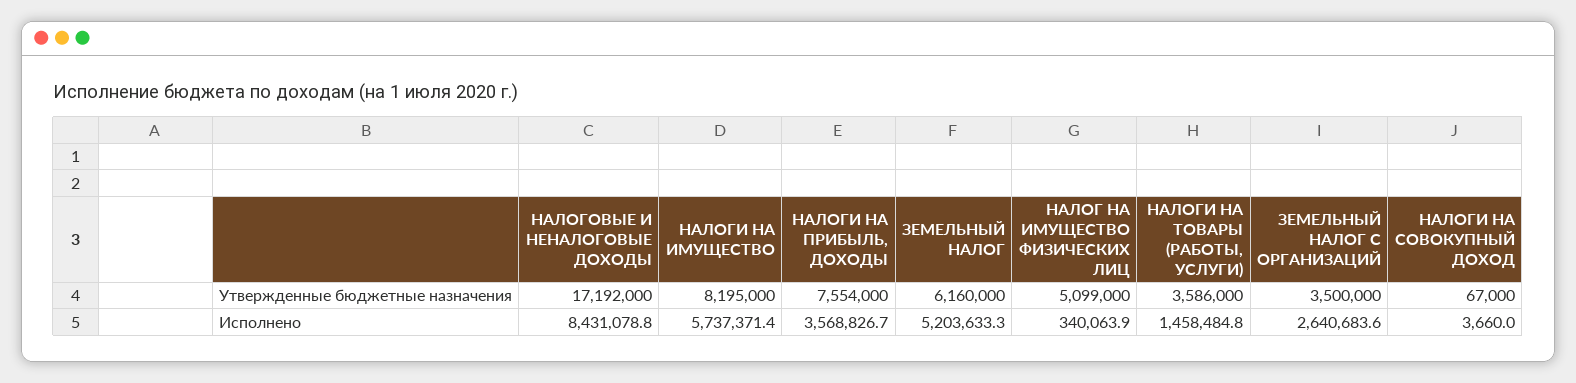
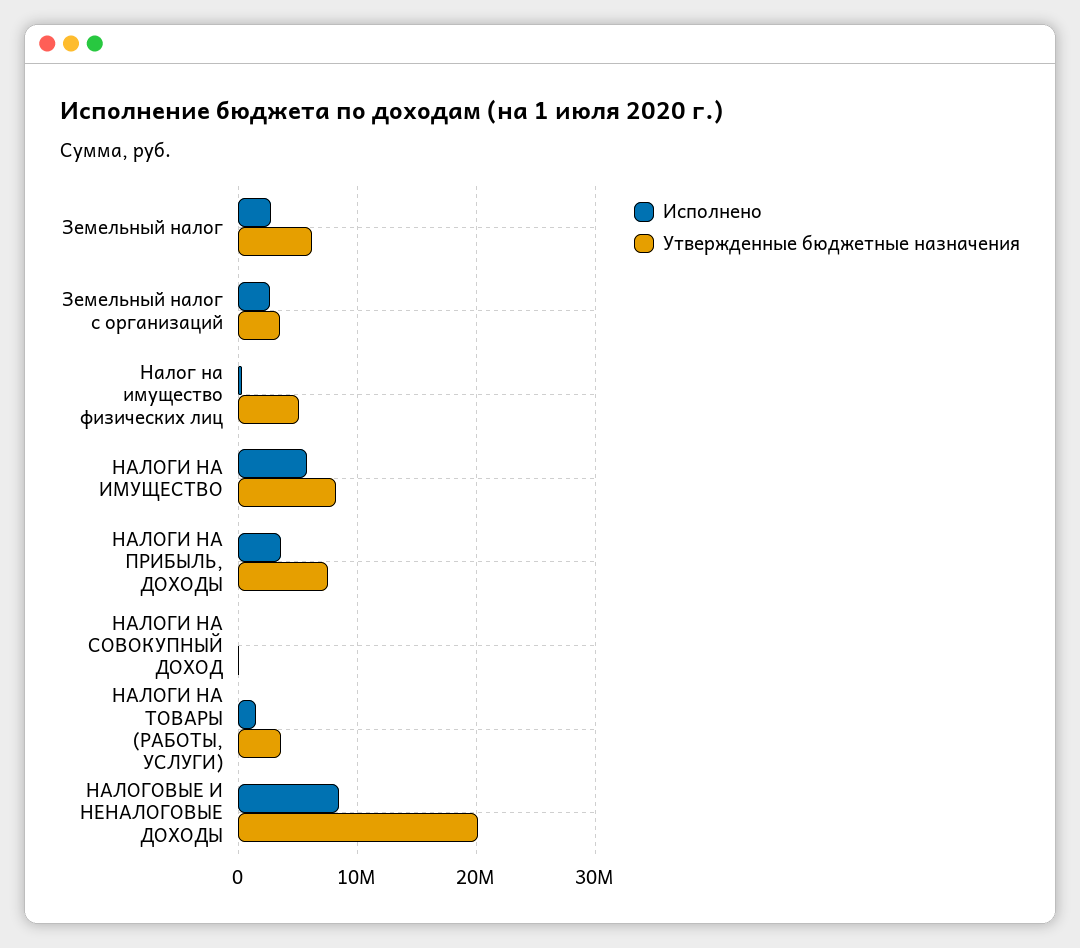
  {
    "Утвержденные бюджетные назначения": {
-     "НАЛОГОВЫЕ И НЕНАЛОГОВЫЕ ДОХОДЫ": 17192000,
+     "НАЛОГОВЫЕ И НЕНАЛОГОВЫЕ ДОХОДЫ": 20000000,
      "НАЛОГИ НА ИМУЩЕСТВО": 8195000,
      "НАЛОГИ НА ПРИБЫЛЬ, ДОХОДЫ": 7554000,
      "ЗЕМЕЛЬНЫЙ НАЛОГ": 6160000,
      "НАЛОГ НА ИМУЩЕСТВО ФИЗИЧЕСКИХ ЛИЦ": 5099000,
      "НАЛОГИ НА ТОВАРЫ (РАБОТЫ, УСЛУГИ)": 3586000,
      "ЗЕМЕЛЬНЫЙ НАЛОГ С ОРГАНИЗАЦИЙ": 3500000,
      "НАЛОГИ НА СОВОКУПНЫЙ ДОХОД": 67000
    },
    "Исполнено": {
      "НАЛОГОВЫЕ И НЕНАЛОГОВЫЕ ДОХОДЫ": 8431078.8,
      "НАЛОГИ НА ИМУЩЕСТВО": 5737371.4,
      "НАЛОГИ НА ПРИБЫЛЬ, ДОХОДЫ": 3568826.7,
-     "ЗЕМЕЛЬНЫЙ НАЛОГ": 5203633.3,
+     "ЗЕМЕЛЬНЫЙ НАЛОГ": 3000000,
      "НАЛОГ НА ИМУЩЕСТВО ФИЗИЧЕСКИХ ЛИЦ": 340063.9,
      "НАЛОГИ НА ТОВАРЫ (РАБОТЫ, УСЛУГИ)": 1458484.8,
      "ЗЕМЕЛЬНЫЙ НАЛОГ С ОРГАНИЗАЦИЙ": 2640683.6,
      "НАЛОГИ НА СОВОКУПНЫЙ ДОХОД": 3660
    }
  }

